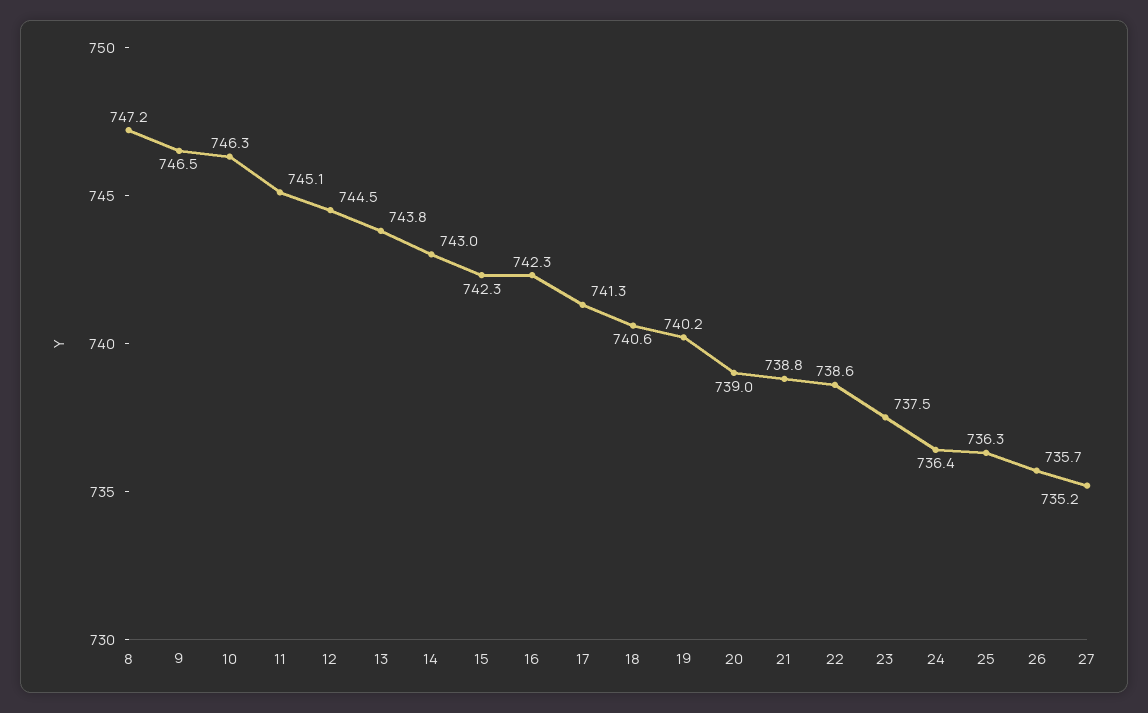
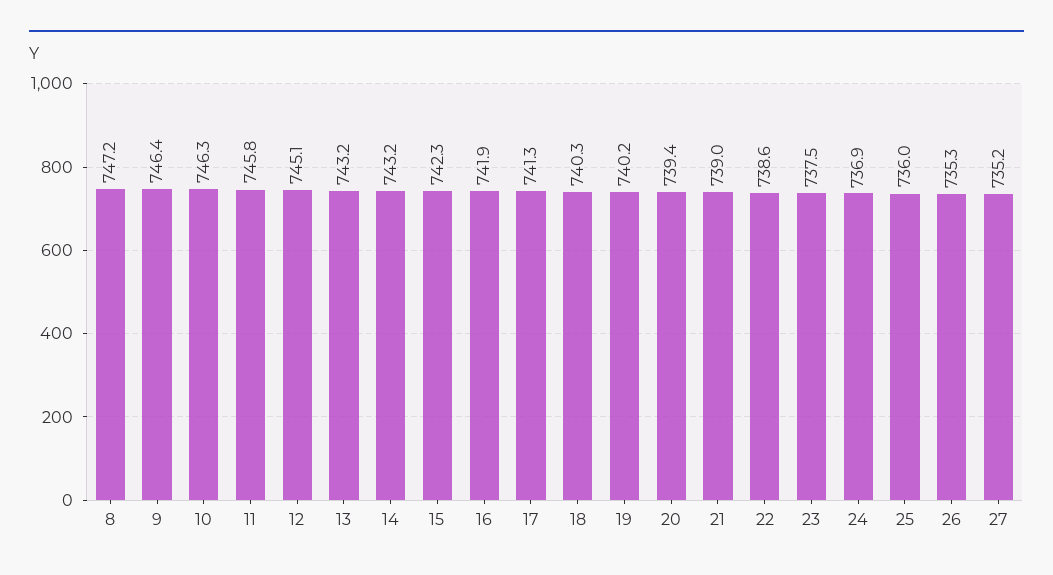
  {
    "8": 747.2,
-   "9": 746.5,
+   "9": 746.4,
    "10": 746.3,
-   "11": 745.1,
+   "11": 745.8,
-   "12": 744.5,
+   "12": 745.1,
-   "13": 743.8,
+   "13": 743.2,
-   "14": 743,
+   "14": 743.2,
    "15": 742.3,
-   "16": 742.3,
+   "16": 741.9,
    "17": 741.3,
-   "18": 740.6,
+   "18": 740.3,
    "19": 740.2,
-   "20": 739,
+   "20": 739.4,
-   "21": 738.8,
+   "21": 739,
    "22": 738.6,
    "23": 737.5,
-   "24": 736.4,
+   "24": 736.9,
-   "25": 736.3,
+   "25": 736,
-   "26": 735.7,
+   "26": 735.3,
    "27": 735.2
  }

